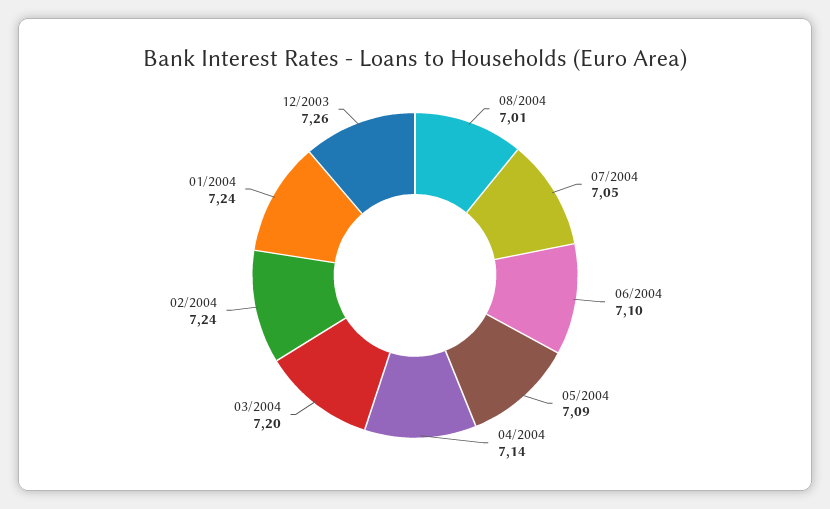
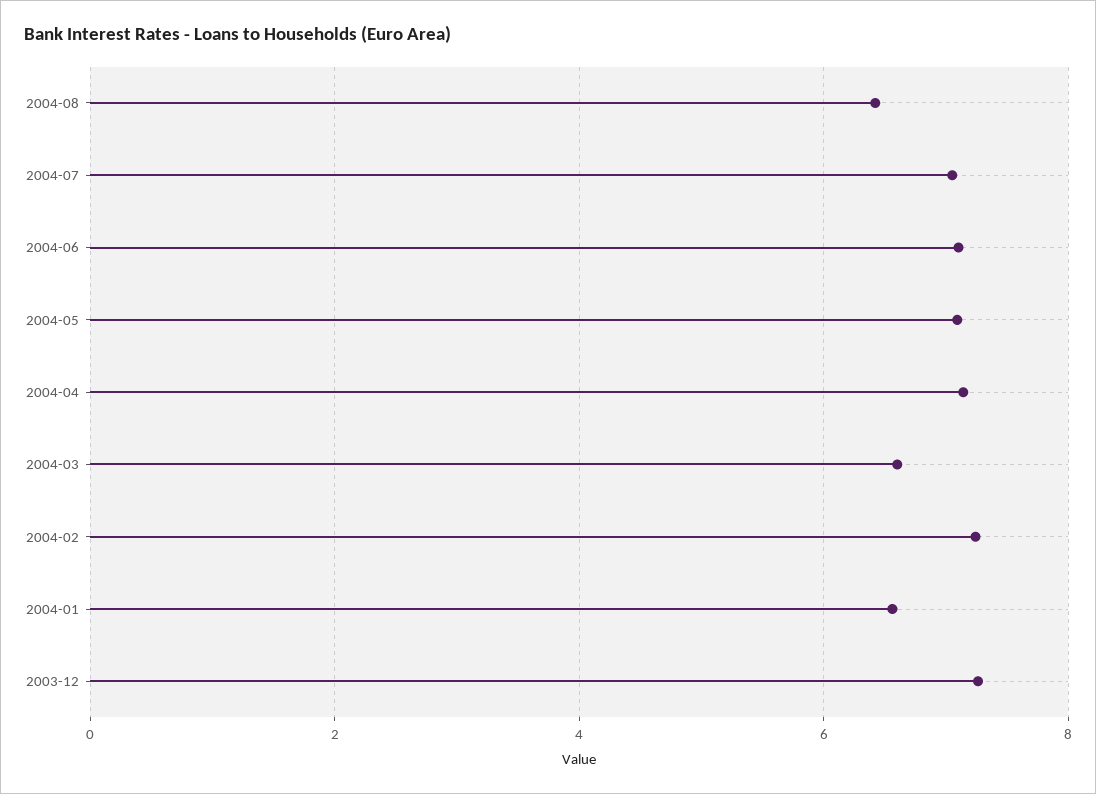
  {
-   "08/2004": 7.01,
+   "08/2004": 6.4,
    "07/2004": 7.05,
    "06/2004": 7.1,
    "05/2004": 7.09,
    "04/2004": 7.14,
-   "03/2004": 7.2,
+   "03/2004": 6.6,
    "02/2004": 7.24,
-   "01/2004": 7.24,
+   "01/2004": 6.6,
    "12/2003": 7.26
  }

